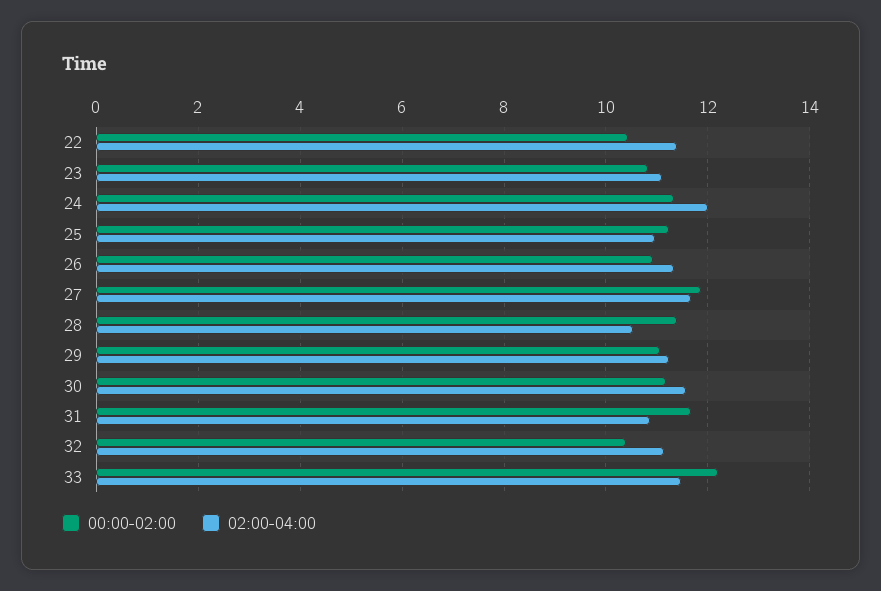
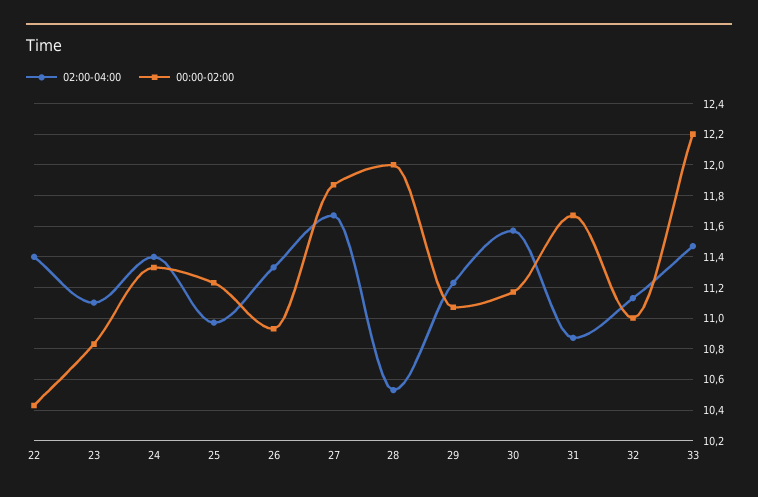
  {
    "00:00-02:00": {
      "22": 10.45,
      "23": 10.85,
      "24": 11.35,
      "25": 11.25,
      "26": 10.95,
      "27": 11.85,
-     "28": 11.4,
+     "28": 12,
      "29": 11.05,
      "30": 11.15,
      "31": 11.65,
-     "32": 10.4,
+     "32": 11,
      "33": 12.2
    },
    "02:00-04:00": {
      "22": 11.4,
      "23": 11.1,
-     "24": 12,
+     "24": 11.4,
      "25": 10.95,
      "26": 11.35,
      "27": 11.65,
      "28": 10.55,
      "29": 11.25,
      "30": 11.55,
      "31": 10.85,
      "32": 11.15,
      "33": 11.45
    }
  }

